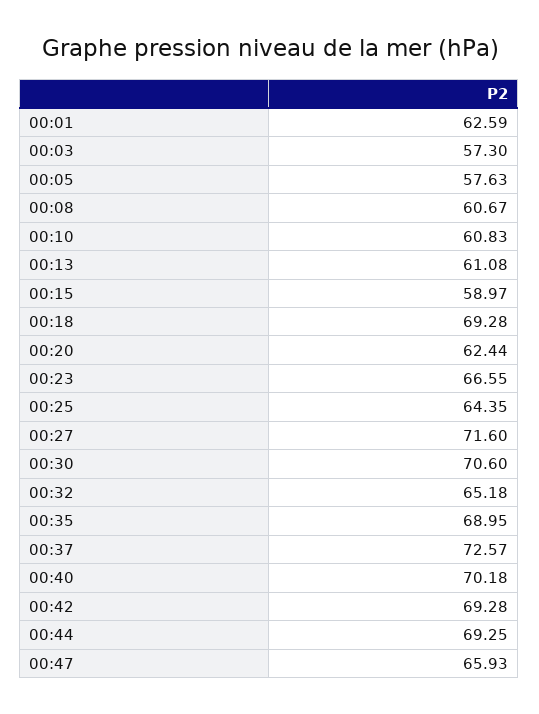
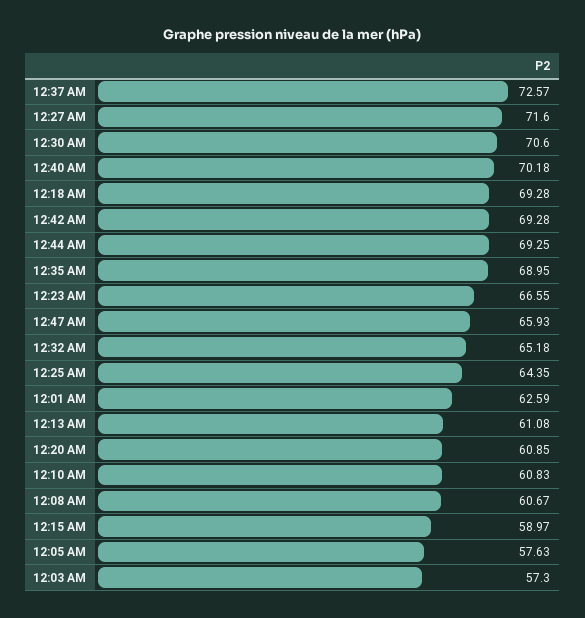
  {
    "00:01": 62.59,
    "00:03": 57.3,
    "00:05": 57.63,
    "00:08": 60.67,
    "00:10": 60.83,
    "00:13": 61.08,
    "00:15": 58.97,
    "00:18": 69.28,
-   "00:20": 62.44,
+   "00:20": 60.85,
    "00:23": 66.55,
    "00:25": 64.35,
    "00:27": 71.6,
    "00:30": 70.6,
    "00:32": 65.18,
    "00:35": 68.95,
    "00:37": 72.57,
    "00:40": 70.18,
    "00:42": 69.28,
    "00:44": 69.25,
    "00:47": 65.93
  }

